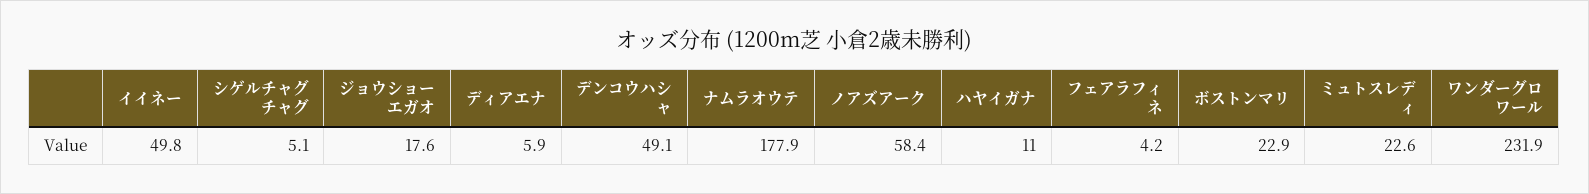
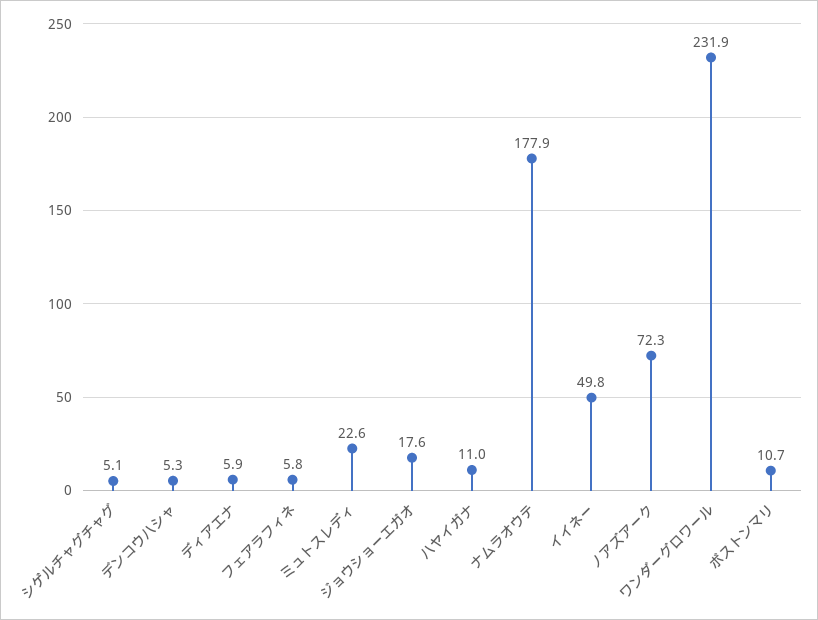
  {
    "イイネー": 49.8,
    "シゲルチャグチャグ": 5.1,
    "ジョウショーエガオ": 17.6,
    "ディアエナ": 5.9,
-   "デンコウハシャ": 49.1,
+   "デンコウハシャ": 5.3,
    "ナムラオウテ": 177.9,
-   "ノアズアーク": 58.4,
+   "ノアズアーク": 72.3,
    "ハヤイガナ": 11,
-   "フェアラフィネ": 4.2,
+   "フェアラフィネ": 5.8,
-   "ボストンマリ": 22.9,
+   "ボストンマリ": 10.7,
    "ミュトスレディ": 22.6,
    "ワンダーグロワール": 231.9
  }

